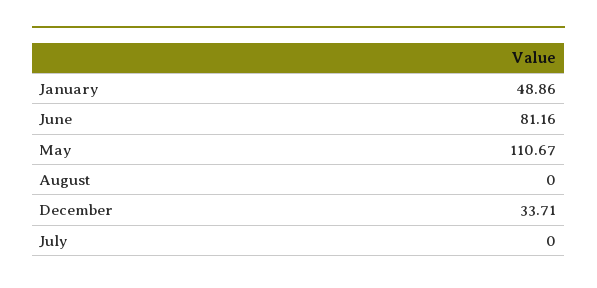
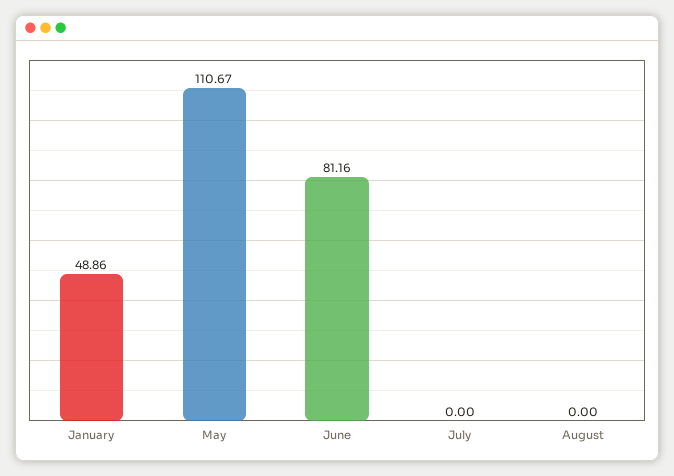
  {
    "January": 48.86,
    "June": 81.16,
    "May": 110.67,
    "August": 0,
-   "December": 33.71,
    "July": 0
  }

